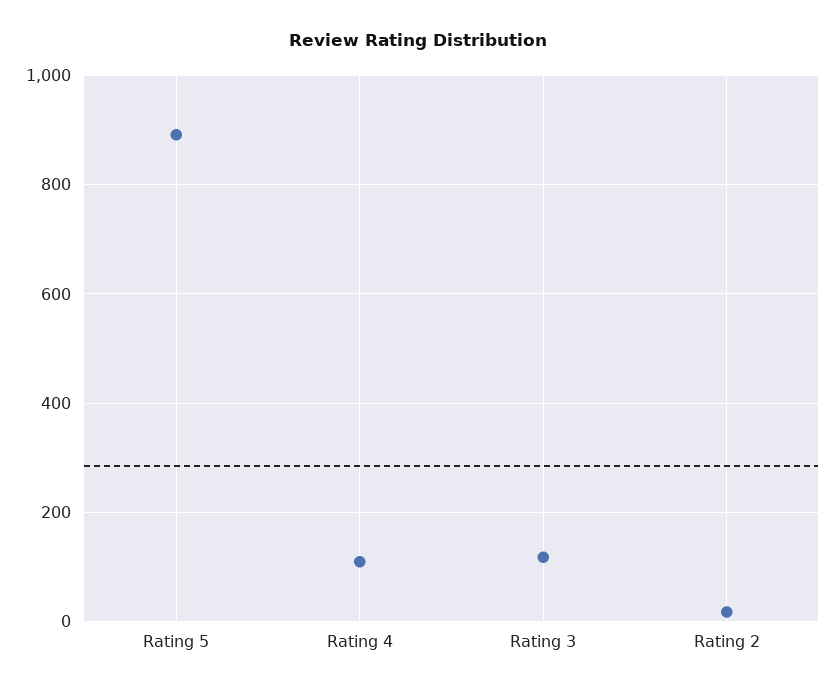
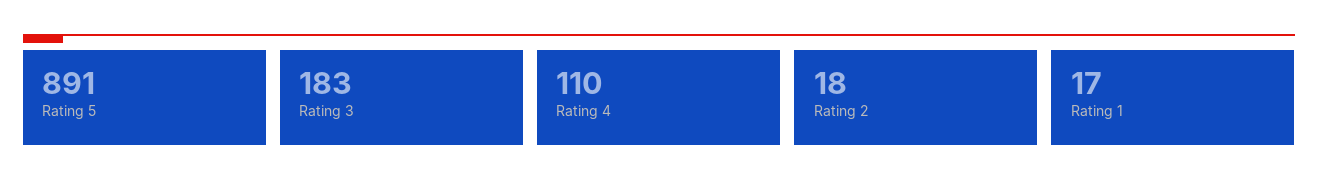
  {
    "Rating 5": 891,
    "Rating 4": 110,
-   "Rating 3": 120,
+   "Rating 3": 183,
-   "Rating 2": 18
+   "Rating 2": 18,
+   "Rating 1": 17
  }

